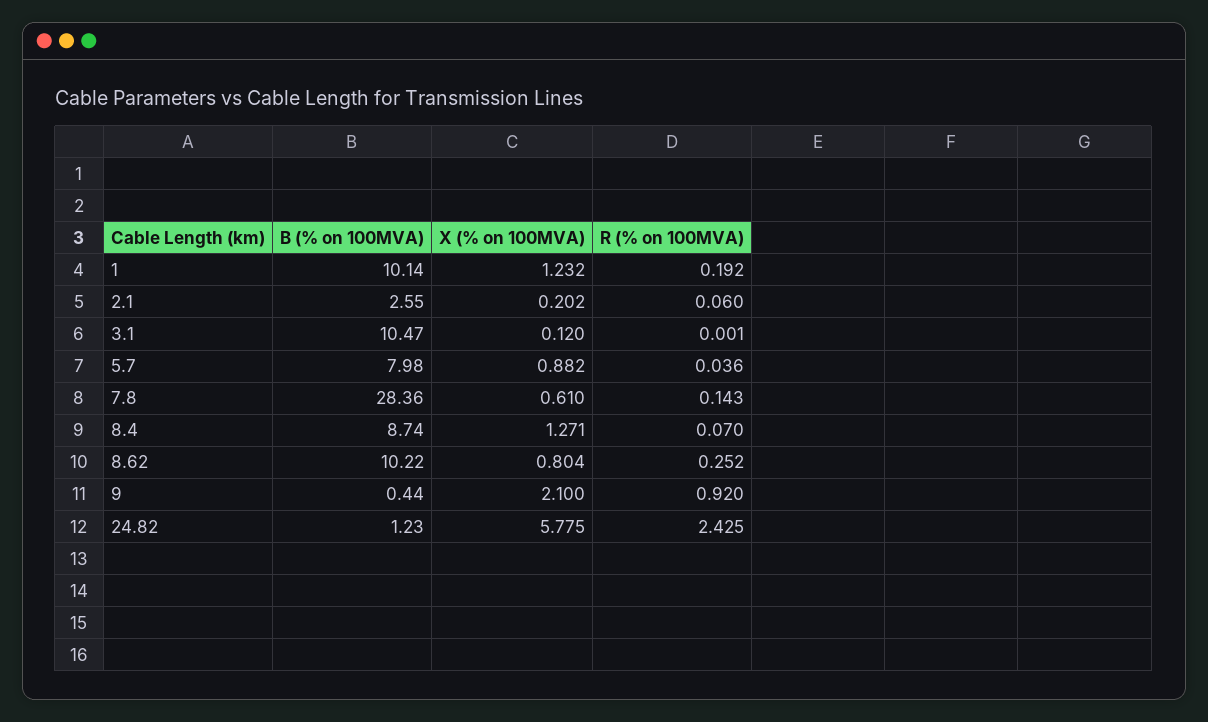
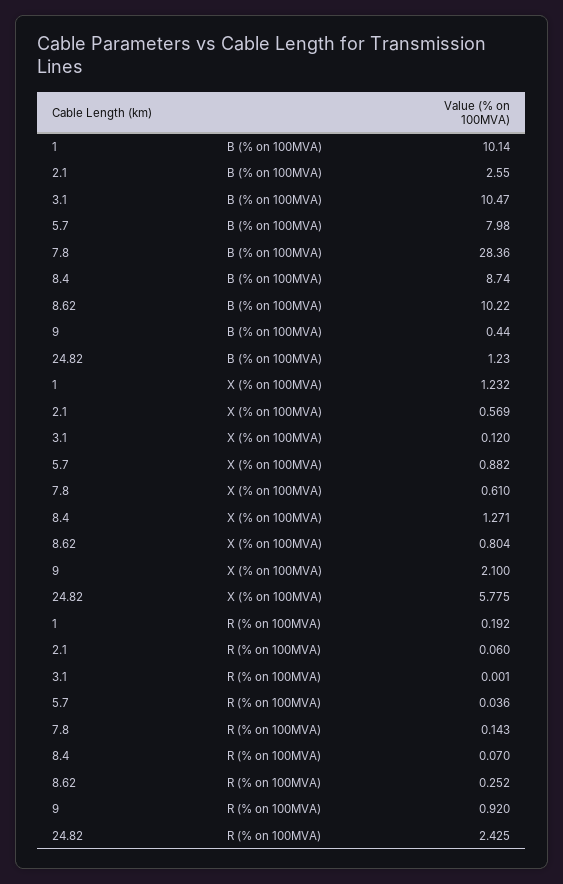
  {
    "B (% on 100MVA)": {
      "1": 10.14,
      "2.1": 2.55,
      "3.1": 10.47,
      "5.7": 7.98,
      "7.8": 28.36,
      "8.4": 8.74,
      "8.62": 10.22,
      "9": 0.44,
      "24.82": 1.23
    },
    "X (% on 100MVA)": {
      "1": 1.232,
-     "2.1": 0.202,
+     "2.1": 0.569,
      "3.1": 0.12,
      "5.7": 0.882,
      "7.8": 0.61,
      "8.4": 1.271,
      "8.62": 0.804,
      "9": 2.1,
      "24.82": 5.775
    },
    "R (% on 100MVA)": {
      "1": 0.192,
      "2.1": 0.06,
      "3.1": 0.001,
      "5.7": 0.036,
      "7.8": 0.143,
      "8.4": 0.07,
      "8.62": 0.252,
      "9": 0.92,
      "24.82": 2.425
    }
  }

